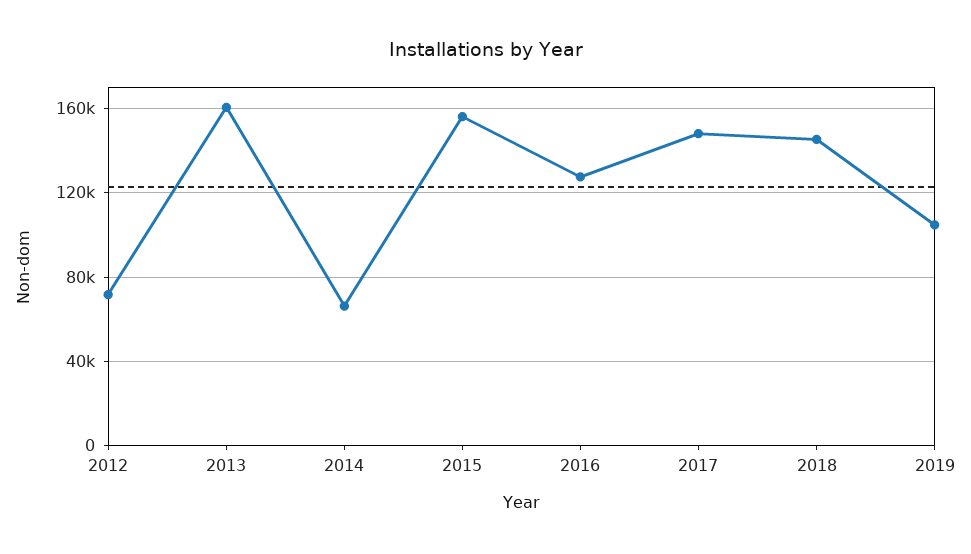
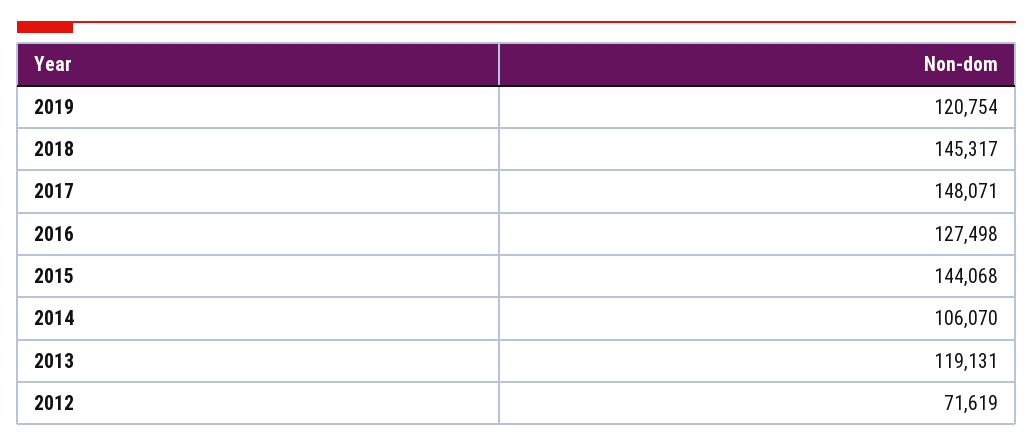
  {
    "2012": 71619,
-   "2013": 160000,
+   "2013": 119131,
-   "2014": 65000,
+   "2014": 106070,
-   "2015": 155000,
+   "2015": 144068,
    "2016": 127498,
    "2017": 148071,
    "2018": 145317,
-   "2019": 105000
+   "2019": 120754
  }

